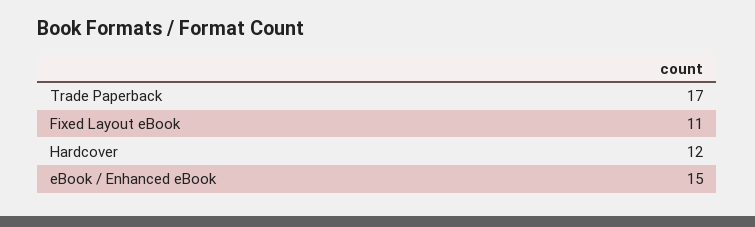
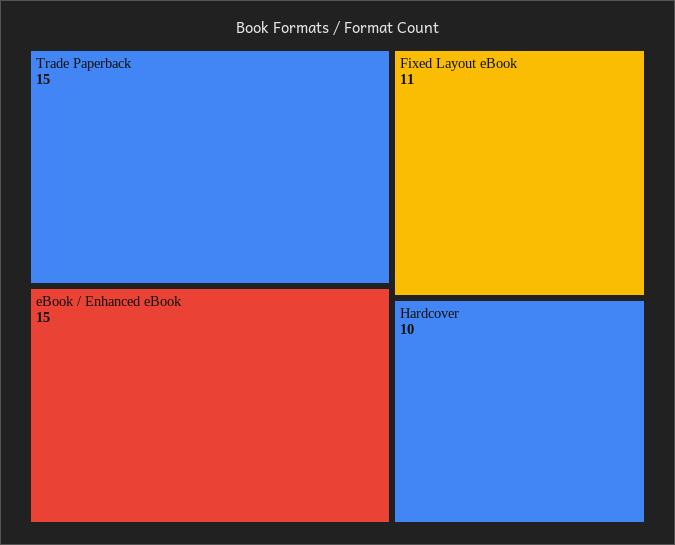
  {
-   "Trade Paperback": 17,
+   "Trade Paperback": 15,
    "Fixed Layout eBook": 11,
-   "Hardcover": 12,
+   "Hardcover": 10,
    "eBook / Enhanced eBook": 15
  }

